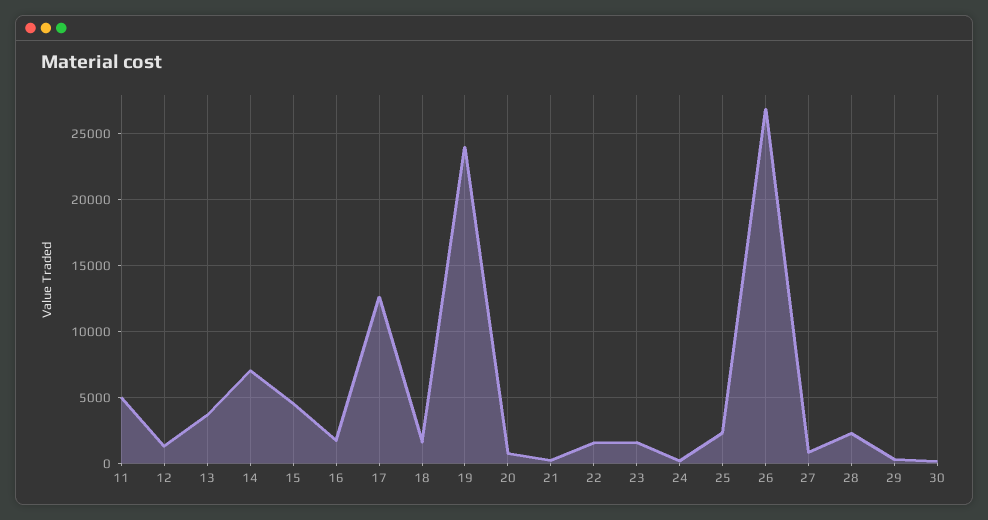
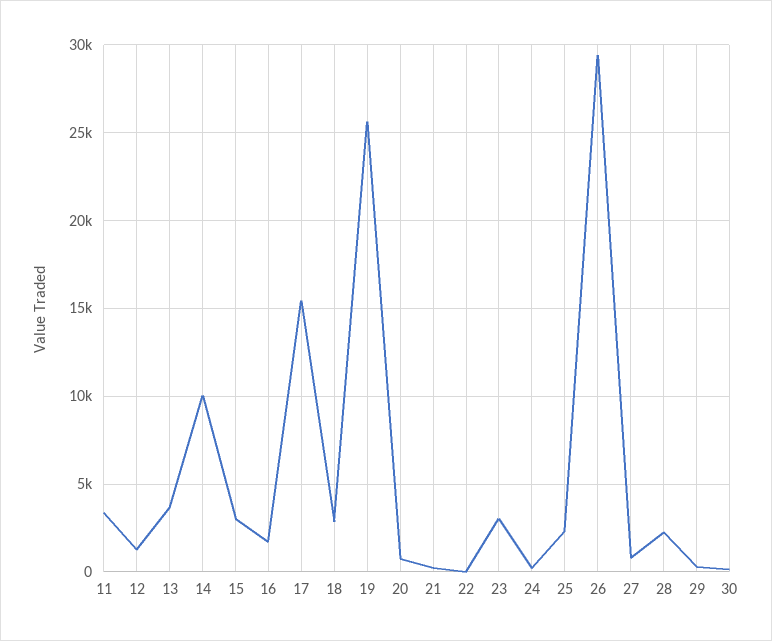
  {
-   "11": 5000,
+   "11": 3500,
    "12": 1500,
    "13": 3500,
-   "14": 7000,
+   "14": 10000,
-   "15": 4500,
+   "15": 3000,
    "16": 1500,
-   "17": 12500,
+   "17": 15500,
-   "18": 1500,
+   "18": 3000,
-   "19": 24000,
+   "19": 25500,
    "20": 1000,
    "21": 0,
-   "22": 1500,
+   "22": 0,
-   "23": 1500,
+   "23": 3000,
    "24": 0,
    "25": 2500,
-   "26": 27000,
+   "26": 29500,
    "27": 1000,
    "28": 2500,
    "29": 500,
    "30": 0
  }

